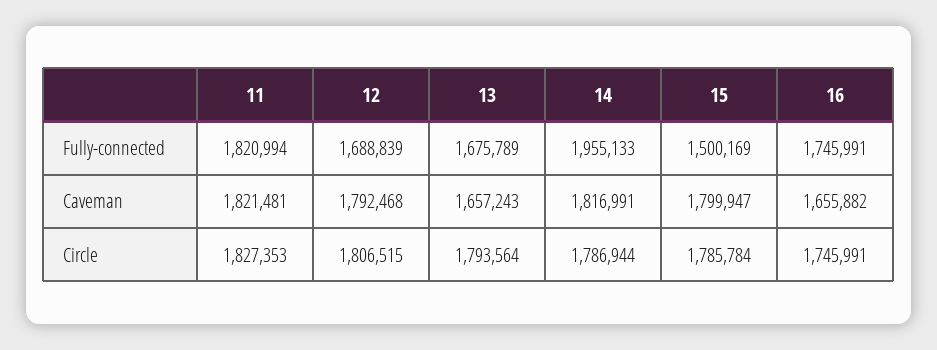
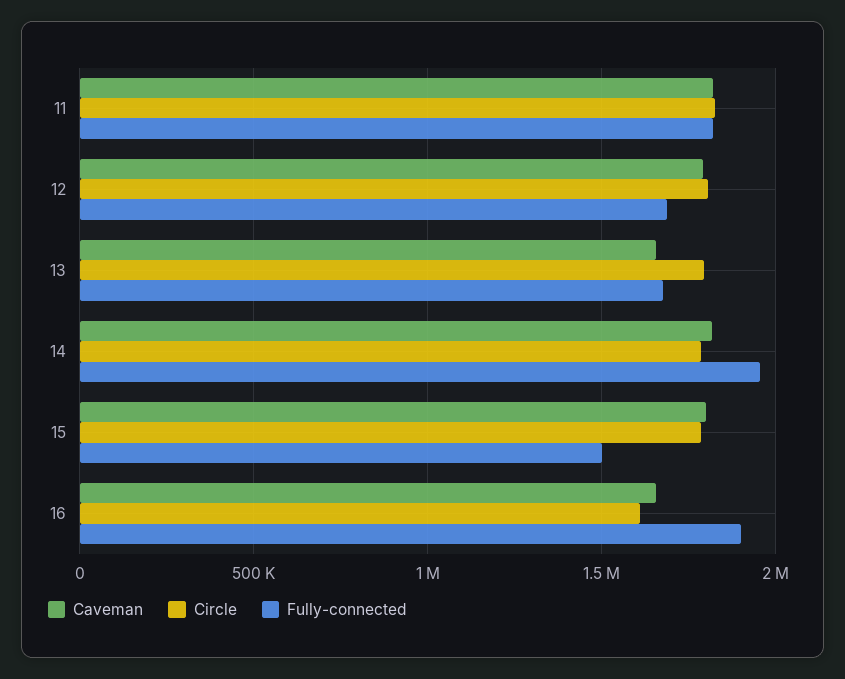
  {
    "Fully-connected": {
      "11": 1820994,
      "12": 1688839,
      "13": 1675789,
      "14": 1955133,
      "15": 1500169,
-     "16": 1745991
+     "16": 1900000
    },
    "Caveman": {
      "11": 1821481,
      "12": 1792468,
      "13": 1657243,
      "14": 1816991,
      "15": 1799947,
      "16": 1655882
    },
    "Circle": {
      "11": 1827353,
      "12": 1806515,
      "13": 1793564,
      "14": 1786944,
      "15": 1785784,
-     "16": 1745991
+     "16": 1600000
    }
  }

